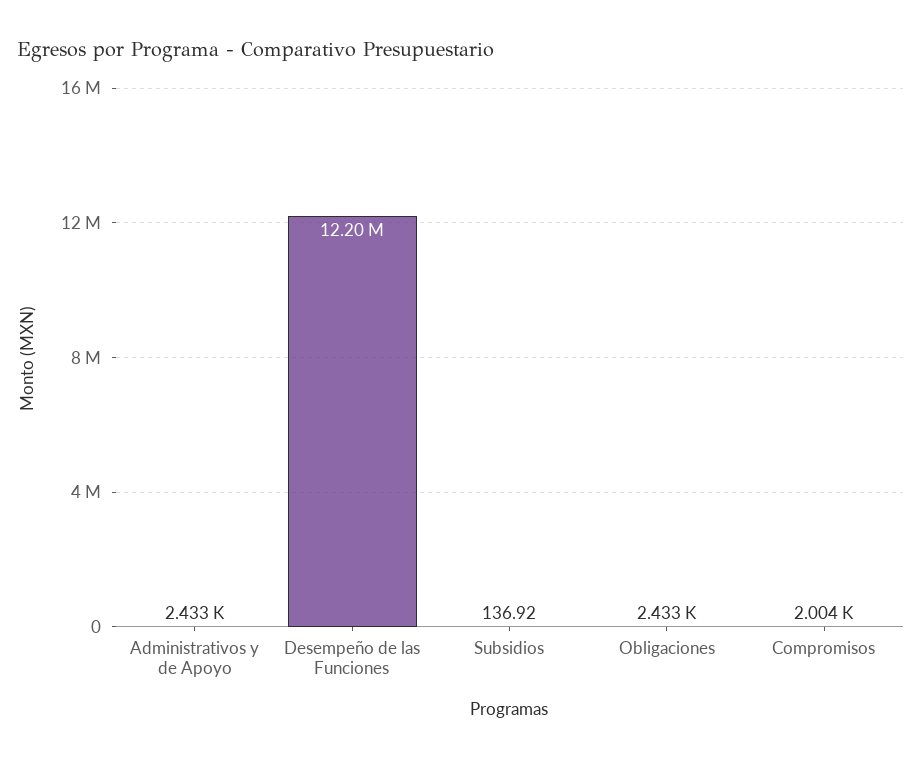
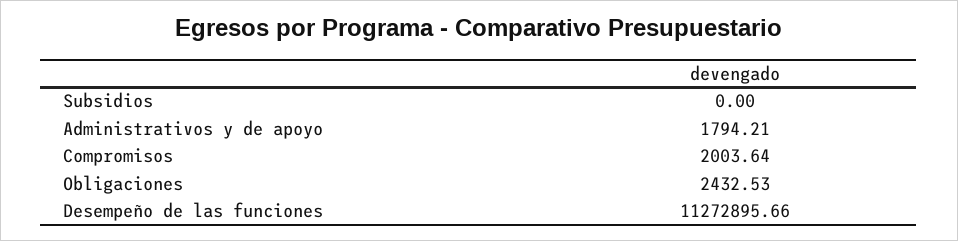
  {
-   "Administrativos y de Apoyo": 2433,
+   "Administrativos y de Apoyo": 1794.21,
-   "Desempeño de las Funciones": 12200000,
+   "Desempeño de las Funciones": 11272895.66,
-   "Subsidios": 136.92,
+   "Subsidios": 0,
    "Obligaciones": 2432.53,
    "Compromisos": 2003.64
  }

